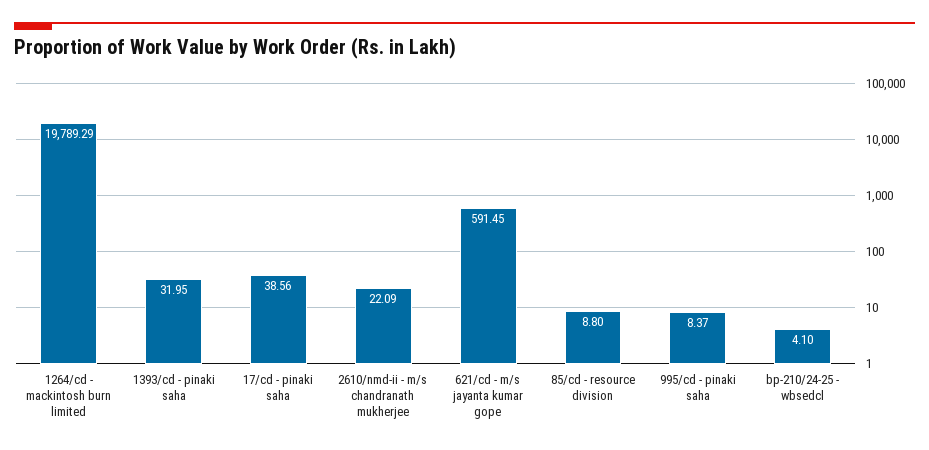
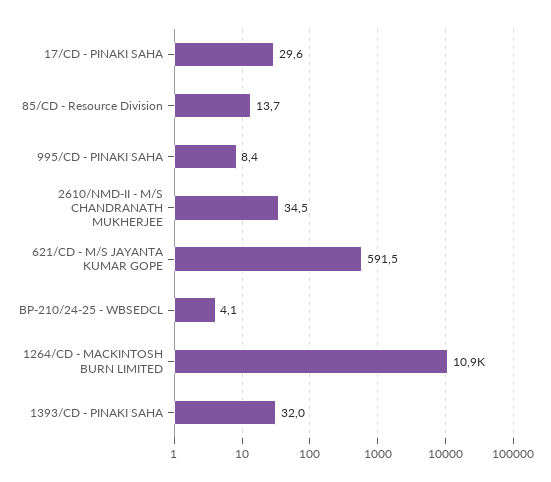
  {
-   "1264/cd - mackintosh burn limited": 19789.29,
+   "1264/cd - mackintosh burn limited": 10900,
    "1393/cd - pinaki saha": 31.95,
-   "17/cd - pinaki saha": 38.56,
+   "17/cd - pinaki saha": 29.6,
-   "2610/nmd-ii - m/s chandranath mukherjee": 22.09,
+   "2610/nmd-ii - m/s chandranath mukherjee": 34.5,
    "621/cd - m/s jayanta kumar gope": 591.45,
-   "85/cd - resource division": 8.8,
+   "85/cd - resource division": 13.7,
    "995/cd - pinaki saha": 8.37,
    "bp-210/24-25 - wbsedcl": 4.1
  }

